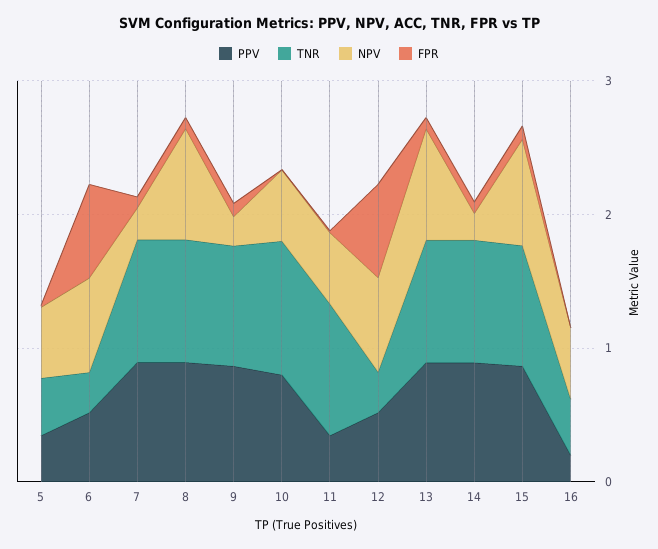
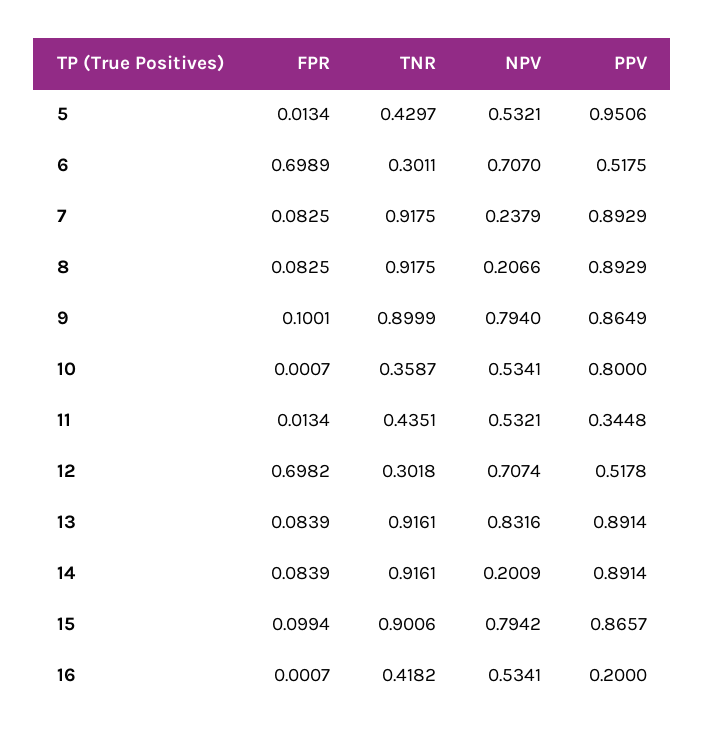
  {
    "PPV": {
-     "5": 0.4,
+     "5": 0.9506,
      "6": 0.5175,
      "7": 0.8929,
      "8": 0.8929,
      "9": 0.8649,
      "10": 0.8,
      "11": 0.3448,
      "12": 0.5178,
      "13": 0.8914,
      "14": 0.8914,
      "15": 0.8657,
      "16": 0.2
    },
    "TNR": {
      "5": 0.4297,
      "6": 0.3011,
      "7": 0.9175,
      "8": 0.9175,
      "9": 0.8999,
-     "10": 1,
+     "10": 0.3587,
-     "11": 1,
+     "11": 0.4351,
      "12": 0.3018,
      "13": 0.9161,
      "14": 0.9161,
      "15": 0.9006,
      "16": 0.4182
    },
    "NPV": {
      "5": 0.5321,
      "6": 0.707,
      "7": 0.2379,
-     "8": 0.8,
+     "8": 0.2066,
-     "9": 0.2,
+     "9": 0.794,
      "10": 0.5341,
      "11": 0.5321,
      "12": 0.7074,
      "13": 0.8316,
      "14": 0.2009,
      "15": 0.7942,
      "16": 0.5341
    },
    "FPR": {
      "5": 0.0134,
      "6": 0.6989,
      "7": 0.0825,
      "8": 0.0825,
      "9": 0.1001,
      "10": 0.0007,
      "11": 0.0134,
      "12": 0.6982,
      "13": 0.0839,
      "14": 0.0839,
      "15": 0.0994,
      "16": 0.0007
    }
  }

